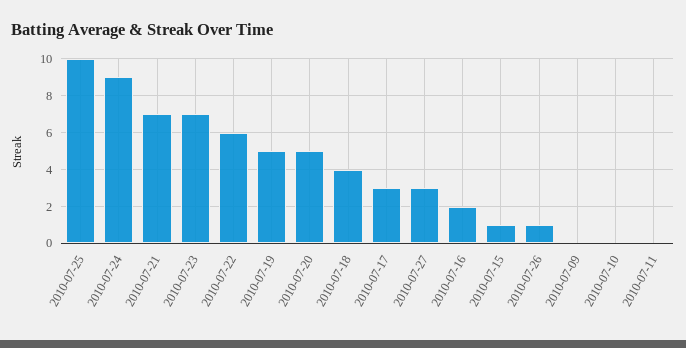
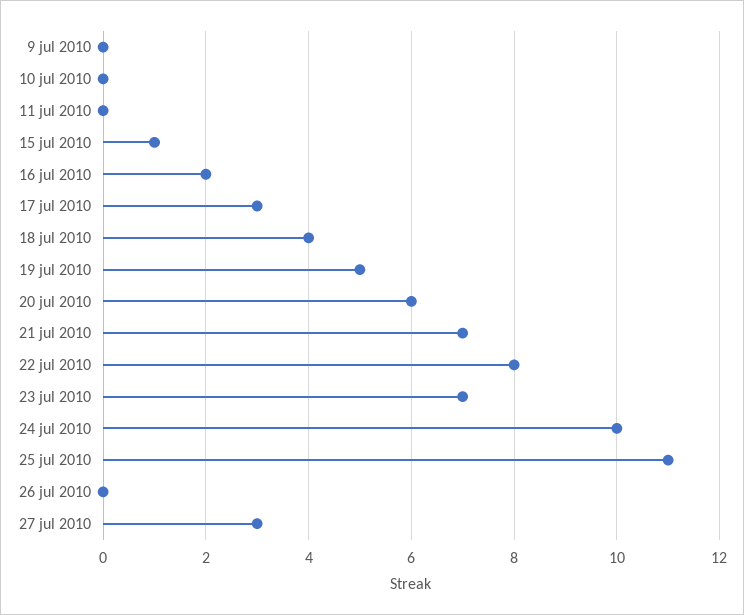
  {
-   "2010-07-25": 10,
+   "2010-07-25": 11,
-   "2010-07-24": 9,
+   "2010-07-24": 10,
    "2010-07-21": 7,
    "2010-07-23": 7,
-   "2010-07-22": 6,
+   "2010-07-22": 8,
    "2010-07-19": 5,
-   "2010-07-20": 5,
+   "2010-07-20": 6,
    "2010-07-18": 4,
    "2010-07-17": 3,
    "2010-07-27": 3,
    "2010-07-16": 2,
    "2010-07-15": 1,
-   "2010-07-26": 1,
+   "2010-07-26": 0,
    "2010-07-09": 0,
    "2010-07-10": 0,
    "2010-07-11": 0
  }

